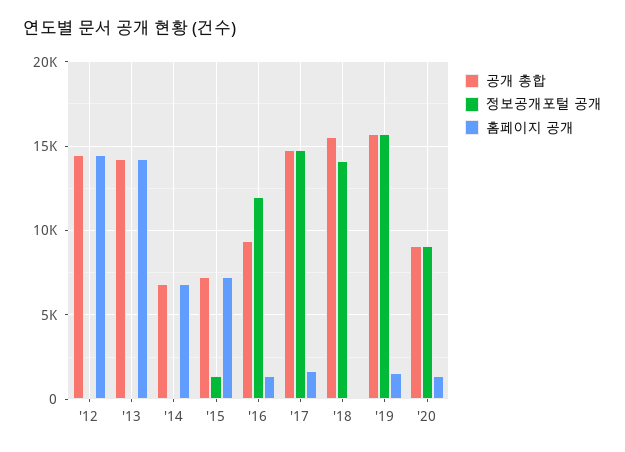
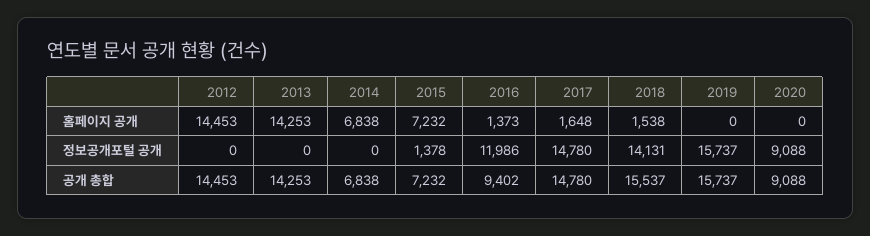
  {
    "공개 총합": {
      "'12": 14453,
      "'13": 14253,
      "'14": 6838,
      "'15": 7232,
      "'16": 9402,
      "'17": 14780,
      "'18": 15537,
      "'19": 15737,
      "'20": 9088
    },
    "정보공개포털 공개": {
      "'12": 0,
      "'13": 0,
      "'14": 0,
      "'15": 1378,
      "'16": 11986,
      "'17": 14780,
      "'18": 14131,
      "'19": 15737,
      "'20": 9088
    },
    "홈페이지 공개": {
      "'12": 14453,
      "'13": 14253,
      "'14": 6838,
      "'15": 7232,
      "'16": 1373,
      "'17": 1648,
-     "'18": 0,
+     "'18": 1538,
-     "'19": 1500,
+     "'19": 0,
-     "'20": 1500
+     "'20": 0
    }
  }

